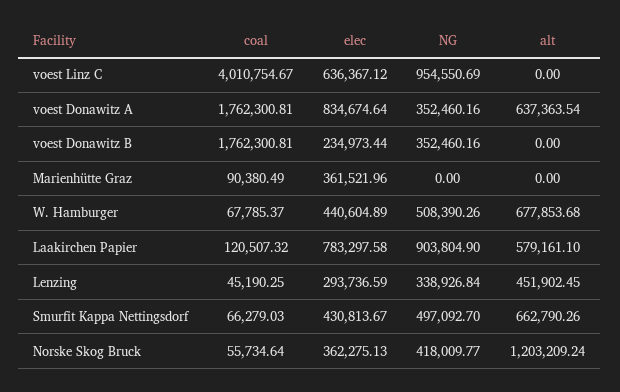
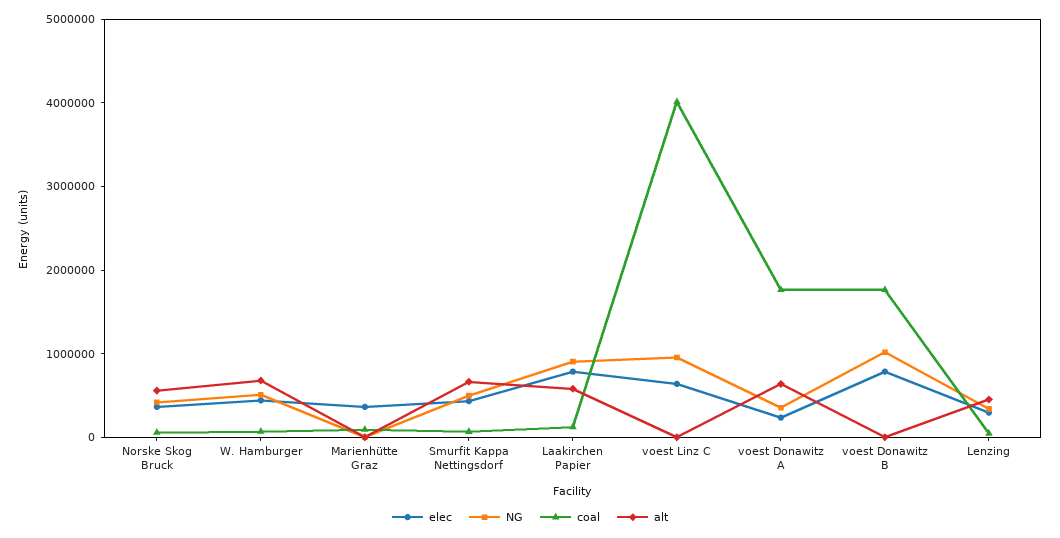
  {
    "coal": {
      "voest Linz C": 4010754.67,
      "voest Donawitz A": 1762300.81,
      "voest Donawitz B": 1762300.81,
      "Marienhütte Graz": 90380.49,
      "W. Hamburger": 67785.37,
      "Laakirchen Papier": 120507.32,
      "Lenzing": 45190.25,
      "Smurfit Kappa Nettingsdorf": 66279.03,
      "Norske Skog Bruck": 55734.64
    },
    "elec": {
      "voest Linz C": 636367.12,
-     "voest Donawitz A": 834674.64,
+     "voest Donawitz A": 200000,
-     "voest Donawitz B": 234973.44,
+     "voest Donawitz B": 800000,
      "Marienhütte Graz": 361521.96,
      "W. Hamburger": 440604.89,
      "Laakirchen Papier": 783297.58,
      "Lenzing": 293736.59,
      "Smurfit Kappa Nettingsdorf": 430813.67,
      "Norske Skog Bruck": 362275.13
    },
    "NG": {
      "voest Linz C": 954550.69,
      "voest Donawitz A": 352460.16,
-     "voest Donawitz B": 352460.16,
+     "voest Donawitz B": 1000000,
      "Marienhütte Graz": 0,
      "W. Hamburger": 508390.26,
      "Laakirchen Papier": 903804.9,
      "Lenzing": 338926.84,
      "Smurfit Kappa Nettingsdorf": 497092.7,
      "Norske Skog Bruck": 418009.77
    },
    "alt": {
      "voest Linz C": 0,
      "voest Donawitz A": 637363.54,
      "voest Donawitz B": 0,
      "Marienhütte Graz": 0,
      "W. Hamburger": 677853.68,
      "Laakirchen Papier": 579161.1,
      "Lenzing": 451902.45,
      "Smurfit Kappa Nettingsdorf": 662790.26,
-     "Norske Skog Bruck": 1203209.24
+     "Norske Skog Bruck": 600000
    }
  }

